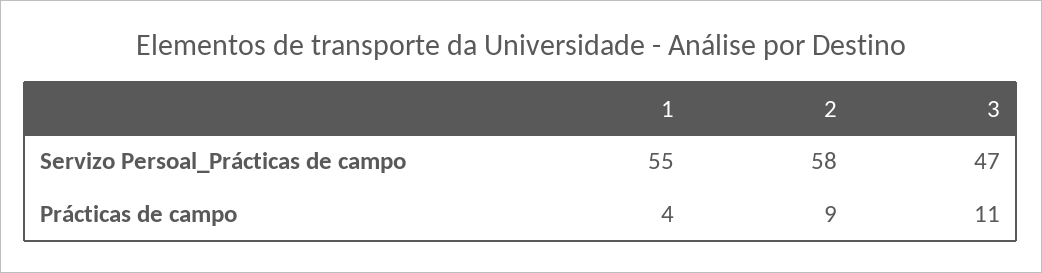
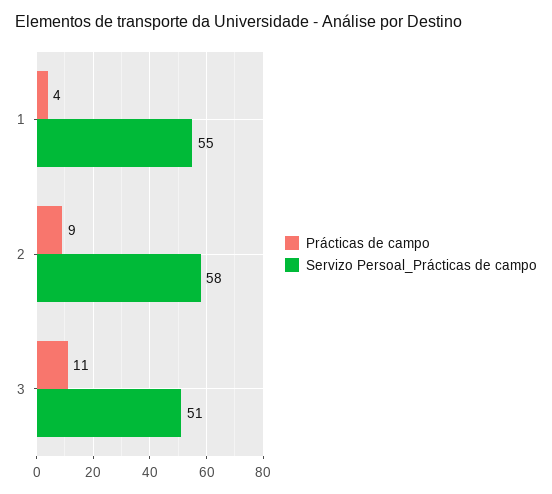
  {
    "Servizo Persoal_Prácticas de campo": {
      "1": 55,
      "2": 58,
-     "3": 47
+     "3": 51
    },
    "Prácticas de campo": {
      "1": 4,
      "2": 9,
      "3": 11
    }
  }

